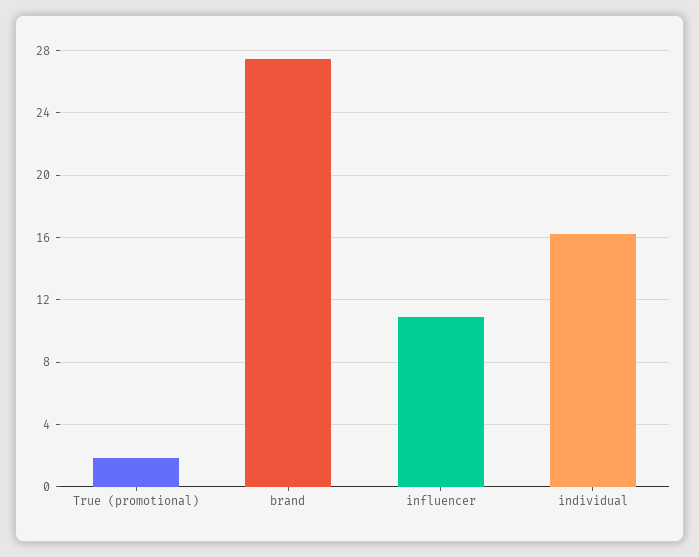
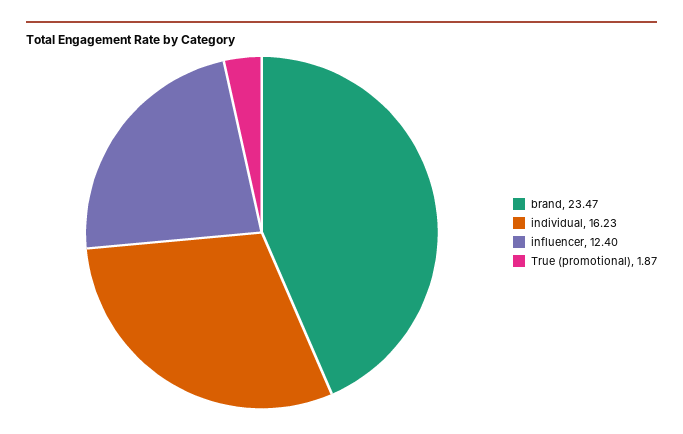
  {
    "True (promotional)": 1.87,
-   "brand": 27.5,
+   "brand": 23.47,
-   "influencer": 11,
+   "influencer": 12.4,
    "individual": 16.23
  }

